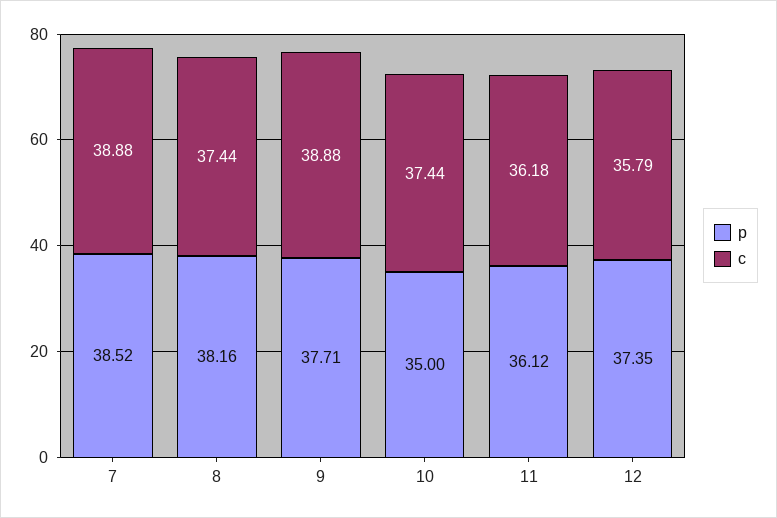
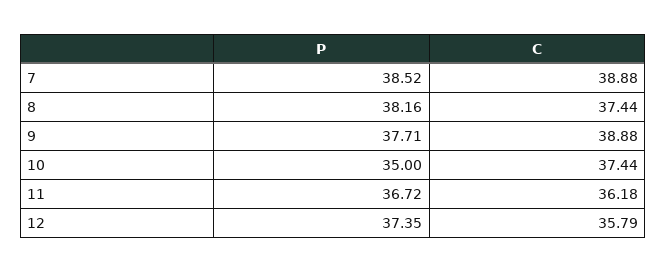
  {
    "p": {
      "7": 38.52,
      "8": 38.16,
      "9": 37.71,
      "10": 35,
-     "11": 36.12,
+     "11": 36.72,
      "12": 37.35
    },
    "c": {
      "7": 38.88,
      "8": 37.44,
      "9": 38.88,
      "10": 37.44,
      "11": 36.18,
      "12": 35.79
    }
  }

